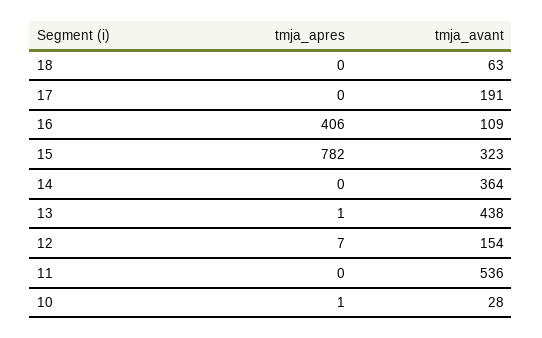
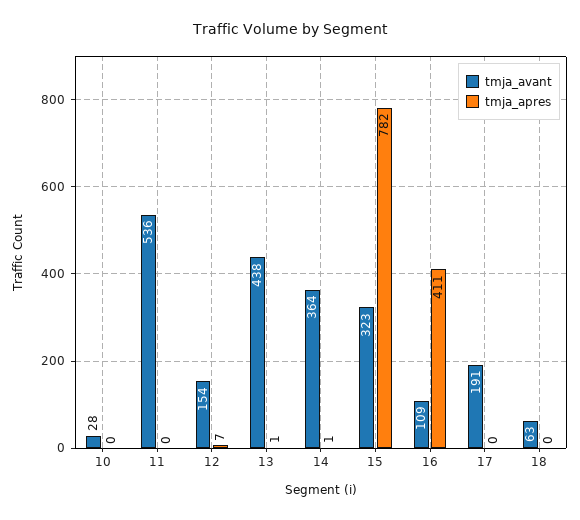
  {
    "tmja_apres": {
      "18": 0,
      "17": 0,
-     "16": 406,
+     "16": 411,
      "15": 782,
-     "14": 0,
+     "14": 1,
      "13": 1,
      "12": 7,
      "11": 0,
-     "10": 1
+     "10": 0
    },
    "tmja_avant": {
      "18": 63,
      "17": 191,
      "16": 109,
      "15": 323,
      "14": 364,
      "13": 438,
      "12": 154,
      "11": 536,
      "10": 28
    }
  }

